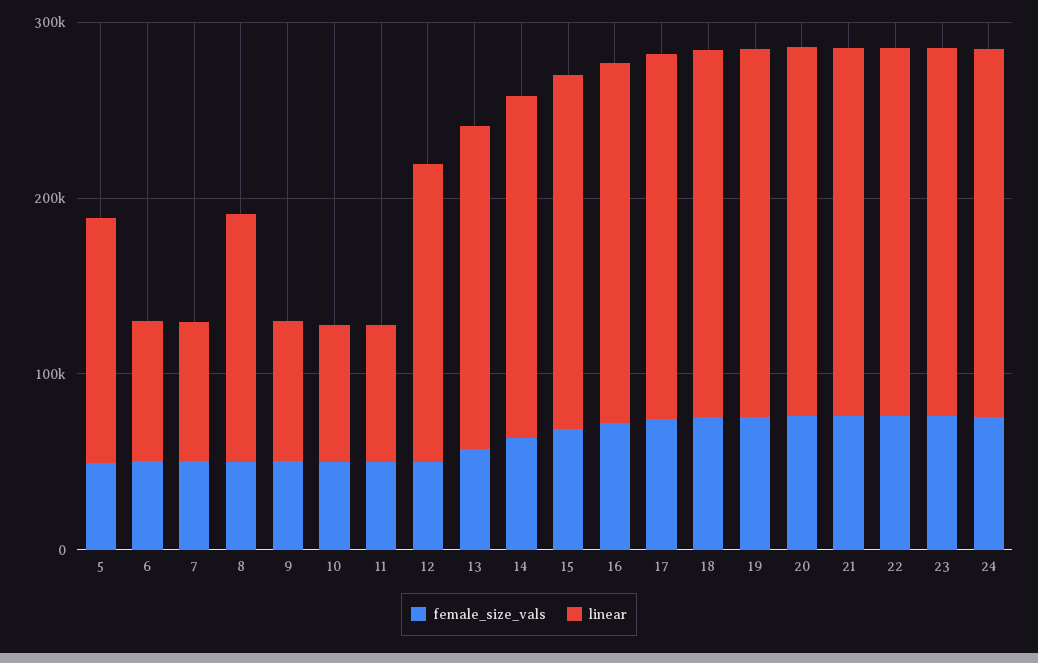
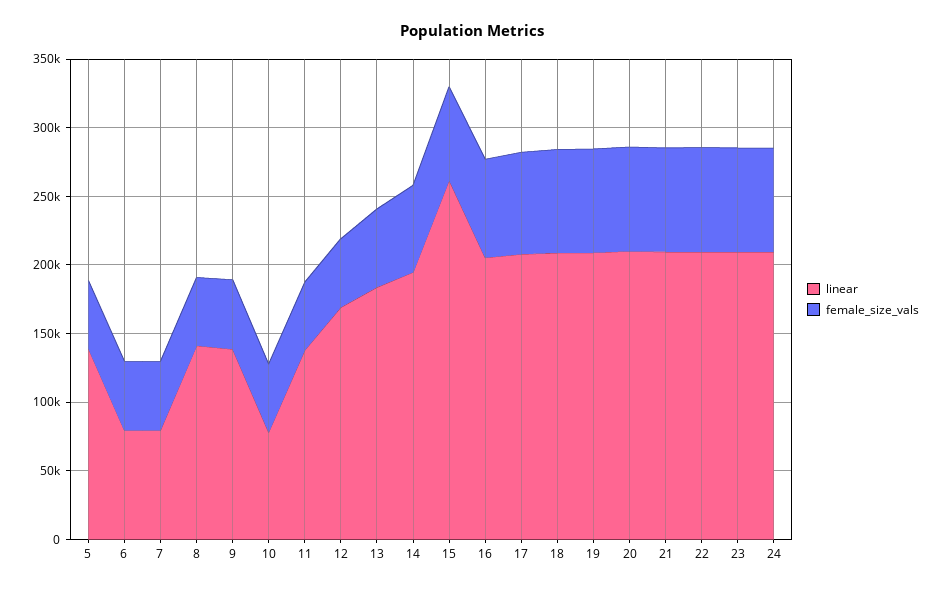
  {
    "female_size_vals": {
      "5": 50000,
      "6": 50000,
      "7": 50000,
      "8": 50000,
      "9": 50000,
      "10": 50000,
      "11": 50000,
      "12": 50000,
      "13": 60000,
      "14": 60000,
      "15": 70000,
      "16": 70000,
      "17": 70000,
      "18": 80000,
      "19": 80000,
      "20": 80000,
      "21": 80000,
      "22": 80000,
      "23": 80000,
      "24": 80000
    },
    "linear": {
      "5": 140000,
      "6": 80000,
      "7": 80000,
      "8": 140000,
-     "9": 80000,
+     "9": 140000,
      "10": 80000,
-     "11": 80000,
+     "11": 140000,
      "12": 170000,
      "13": 180000,
      "14": 190000,
-     "15": 200000,
+     "15": 260000,
      "16": 210000,
      "17": 210000,
      "18": 210000,
      "19": 210000,
      "20": 210000,
      "21": 210000,
      "22": 210000,
      "23": 210000,
      "24": 210000
    }
  }

